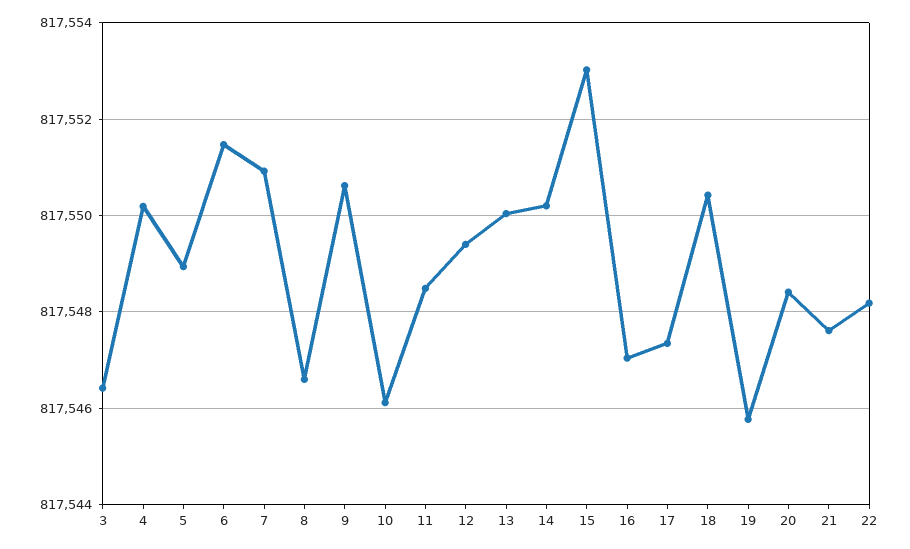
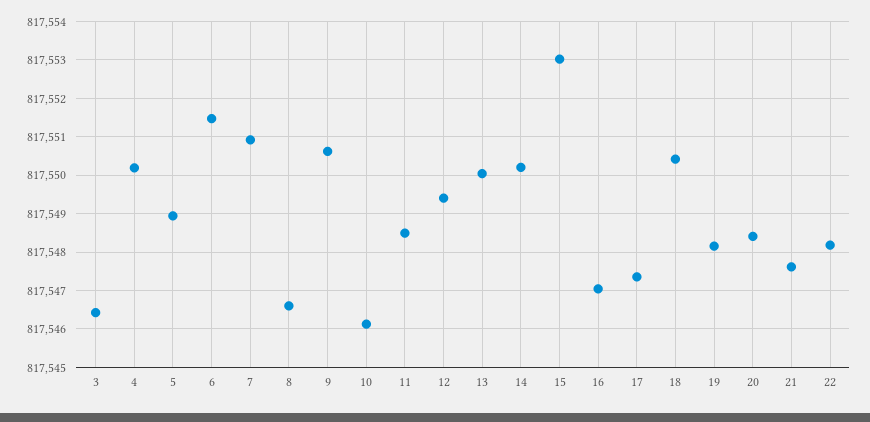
  {
    "3": 817546.4,
    "4": 817550.2,
    "5": 817549,
    "6": 817551.4,
    "7": 817551,
    "8": 817546.6,
    "9": 817550.6,
    "10": 817546.2,
    "11": 817548.4,
    "12": 817549.4,
    "13": 817550,
    "14": 817550.2,
    "15": 817553,
    "16": 817547,
    "17": 817547.4,
    "18": 817550.4,
-   "19": 817545.8,
+   "19": 817548.2,
    "20": 817548.4,
    "21": 817547.6,
    "22": 817548.2
  }

